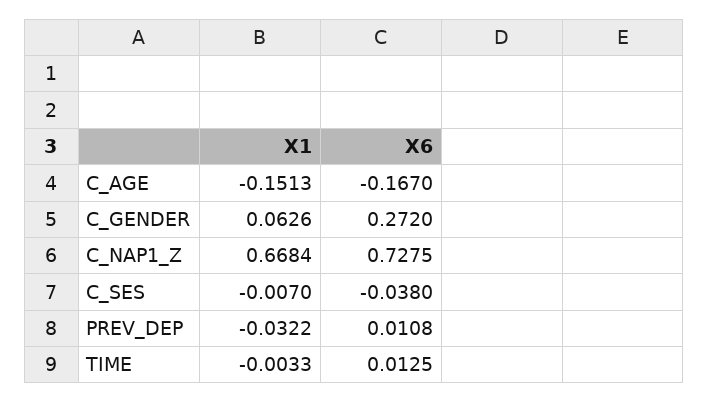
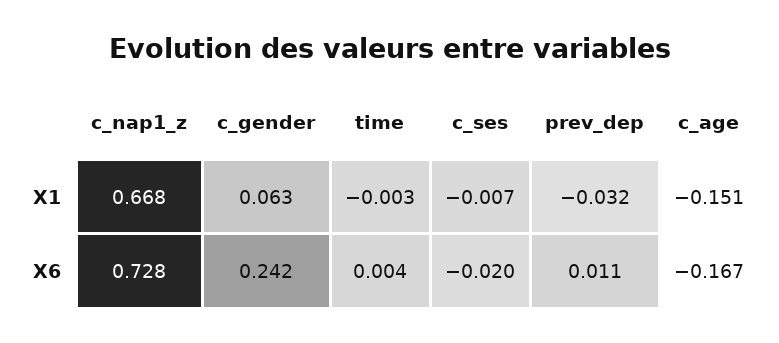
  {
    "X1": {
      "C_AGE": -0.1513,
      "C_GENDER": 0.0626,
      "C_NAP1_Z": 0.6684,
      "C_SES": -0.007,
      "PREV_DEP": -0.0322,
      "TIME": -0.0033
    },
    "X6": {
      "C_AGE": -0.167,
-     "C_GENDER": 0.272,
+     "C_GENDER": 0.242,
      "C_NAP1_Z": 0.7275,
-     "C_SES": -0.038,
+     "C_SES": -0.02,
      "PREV_DEP": 0.0108,
-     "TIME": 0.0125
+     "TIME": 0.004
    }
  }

